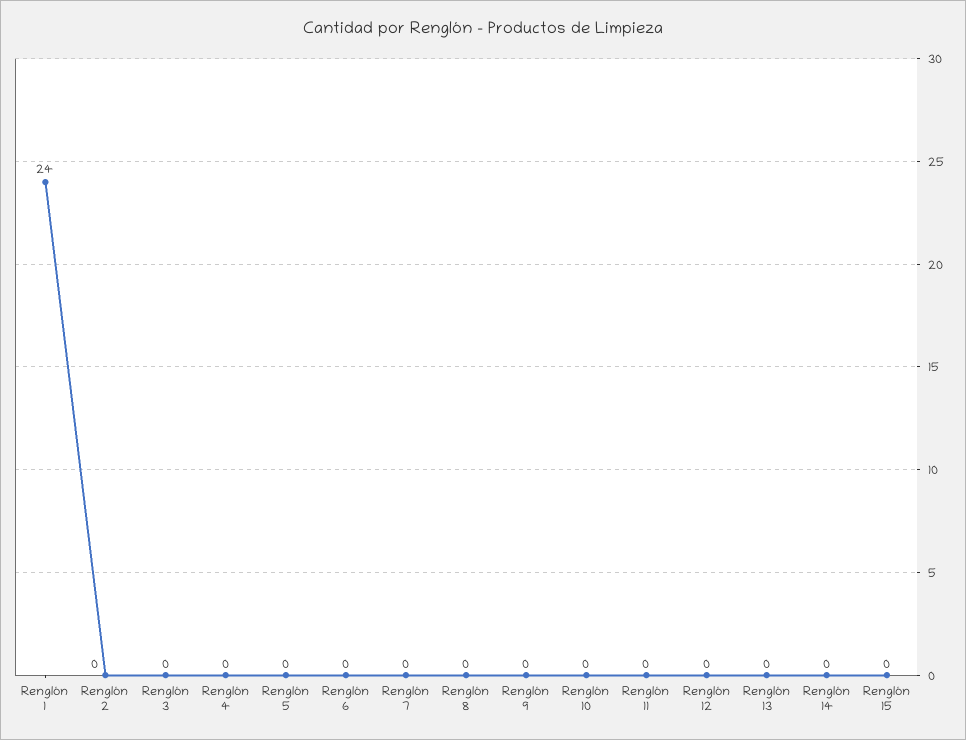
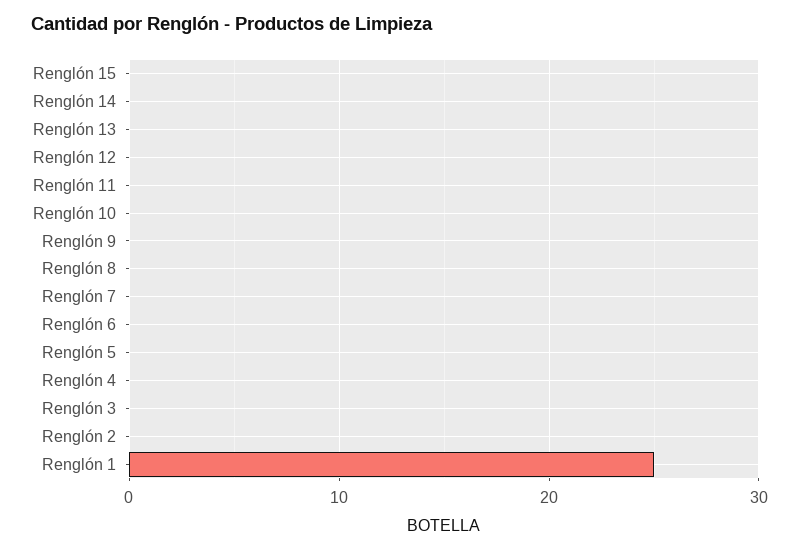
  {
-   "Renglón 1": 24,
+   "Renglón 1": 25,
    "Renglón 2": 0,
    "Renglón 3": 0,
    "Renglón 4": 0,
    "Renglón 5": 0,
    "Renglón 6": 0,
    "Renglón 7": 0,
    "Renglón 8": 0,
    "Renglón 9": 0,
    "Renglón 10": 0,
    "Renglón 11": 0,
    "Renglón 12": 0,
    "Renglón 13": 0,
    "Renglón 14": 0,
    "Renglón 15": 0
  }

